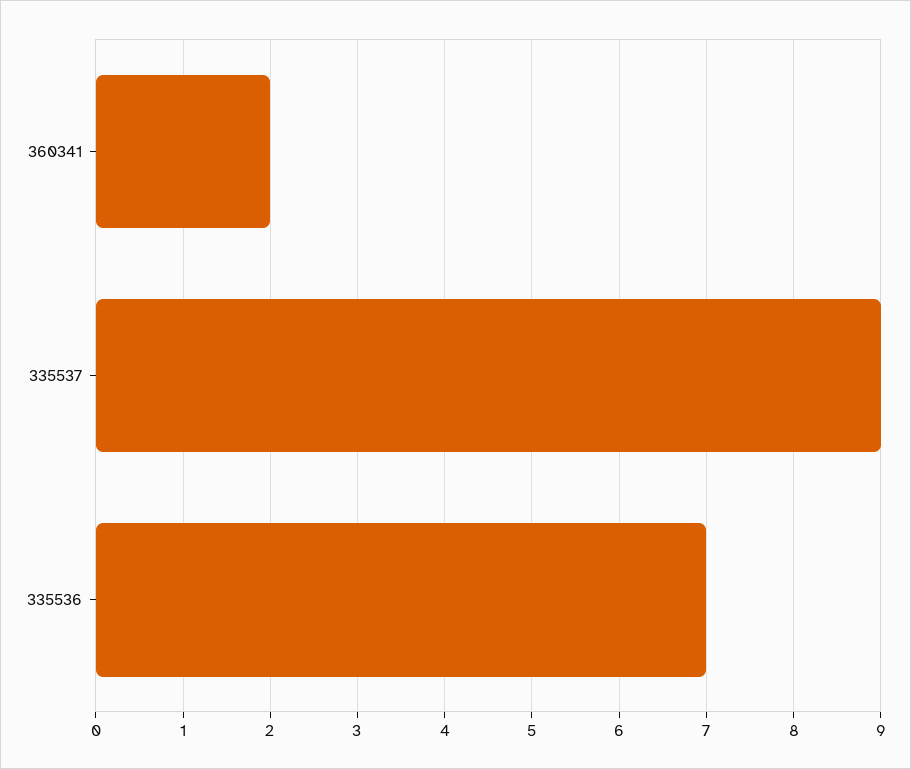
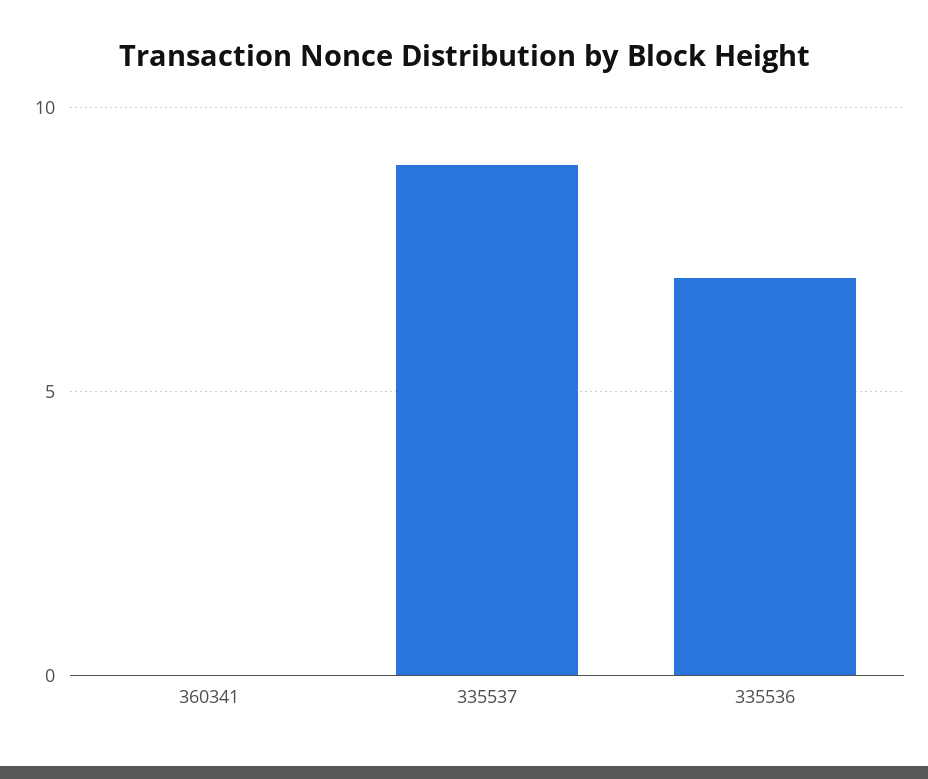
  {
-   "360341": 2,
+   "360341": 0,
    "335537": 9,
    "335536": 7
  }

